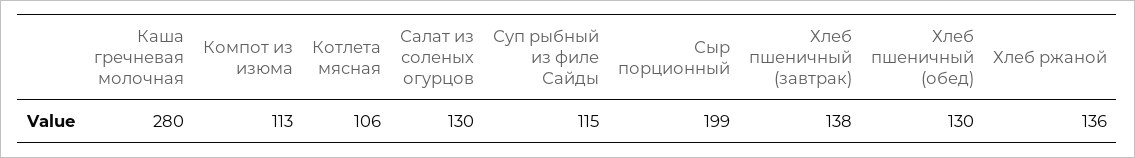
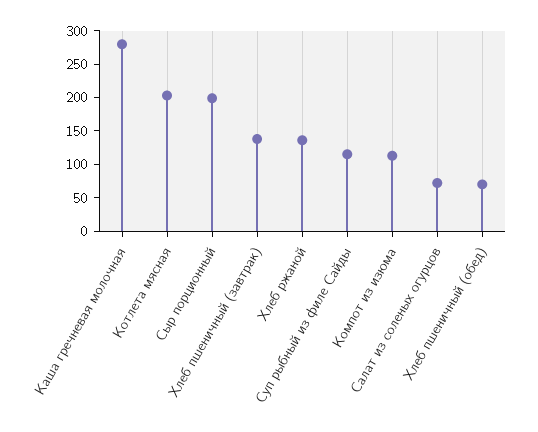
  {
    "Каша гречневая молочная": 280,
    "Компот из изюма": 113,
-   "Котлета мясная": 106,
+   "Котлета мясная": 200,
-   "Салат из соленых огурцов": 130,
+   "Салат из соленых огурцов": 75,
    "Суп рыбный из филе Сайды": 115,
    "Сыр порционный": 199,
    "Хлеб пшеничный (завтрак)": 138,
-   "Хлеб пшеничный (обед)": 130,
+   "Хлеб пшеничный (обед)": 75,
    "Хлеб ржаной": 136
  }

